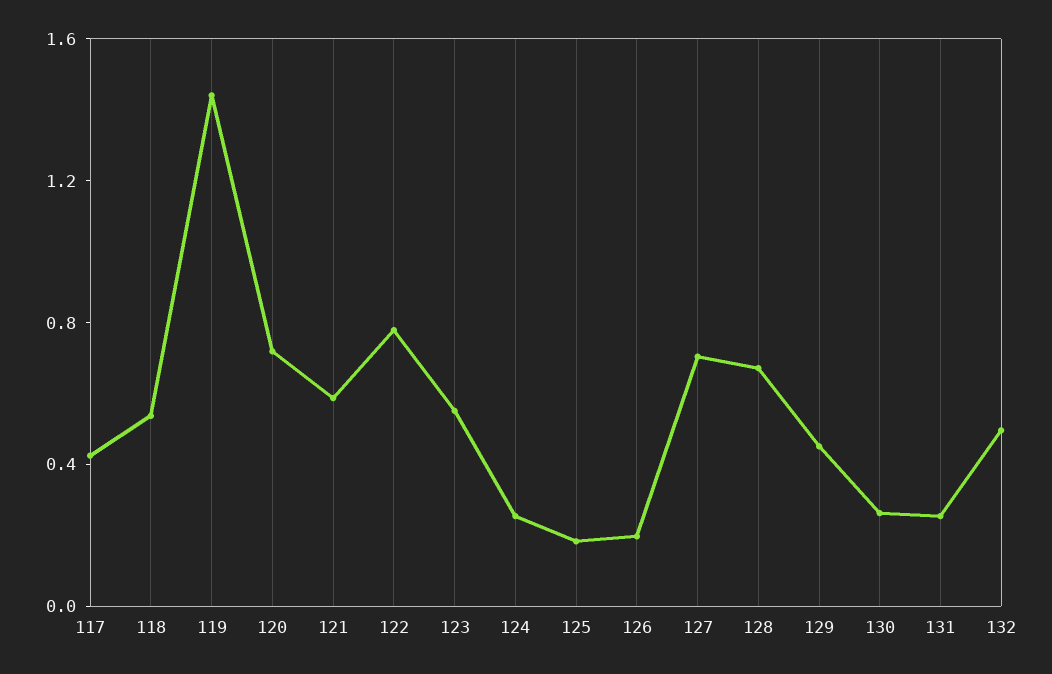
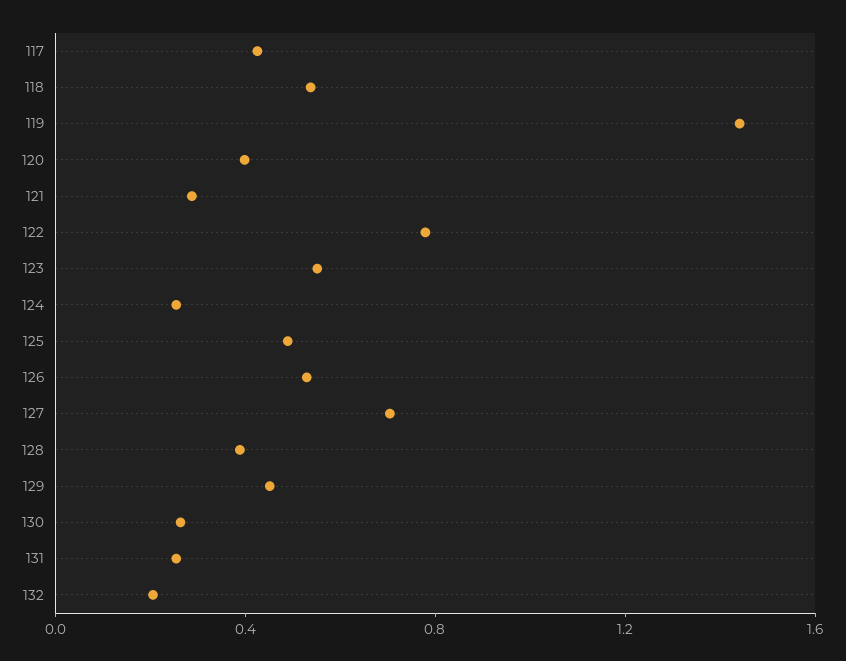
  {
    "117": 0.4,
    "118": 0.5,
    "119": 1.4,
-   "120": 0.7,
+   "120": 0.4,
-   "121": 0.6,
+   "121": 0.3,
    "122": 0.8,
    "123": 0.6,
    "124": 0.3,
-   "125": 0.2,
+   "125": 0.5,
-   "126": 0.2,
+   "126": 0.5,
    "127": 0.7,
-   "128": 0.7,
+   "128": 0.4,
    "129": 0.5,
    "130": 0.3,
    "131": 0.3,
-   "132": 0.5
+   "132": 0.2
  }

